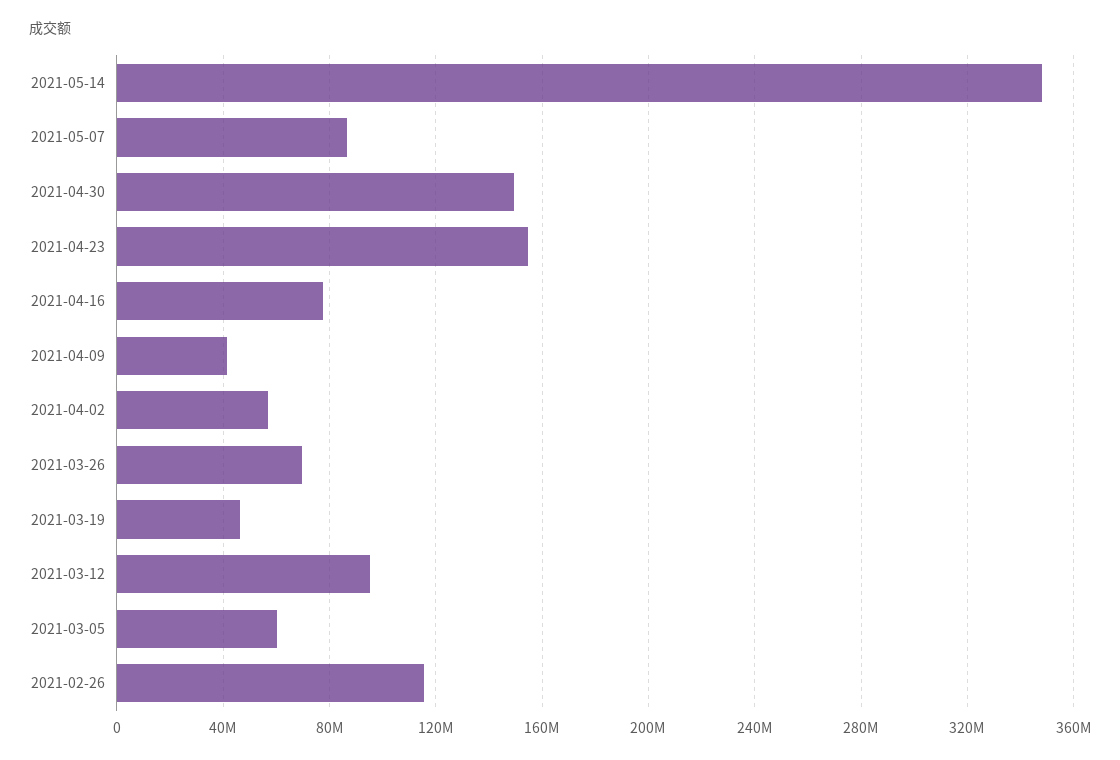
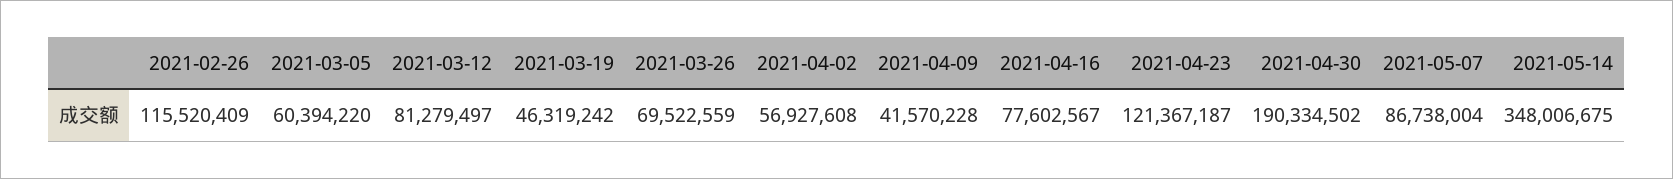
  {
    "2021-05-14": 348006675,
    "2021-05-07": 86738004,
-   "2021-04-30": 150000000,
+   "2021-04-30": 190334502,
-   "2021-04-23": 155000000,
+   "2021-04-23": 121367187,
    "2021-04-16": 77602567,
    "2021-04-09": 41570228,
    "2021-04-02": 56927608,
    "2021-03-26": 69522559,
    "2021-03-19": 46319242,
-   "2021-03-12": 95000000,
+   "2021-03-12": 81279497,
    "2021-03-05": 60394220,
    "2021-02-26": 115520409
  }

